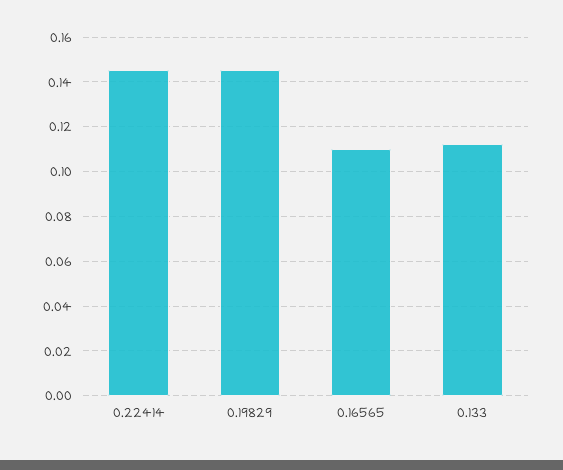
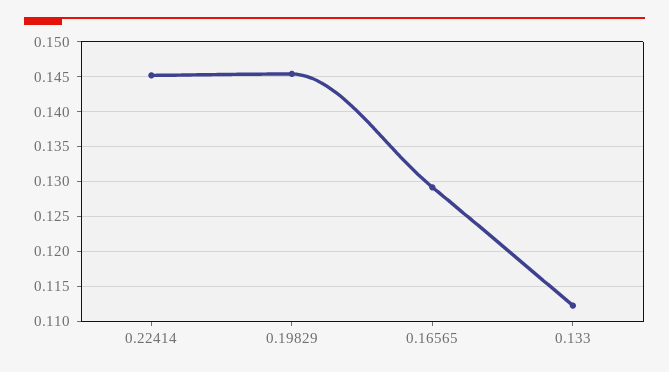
  {
    "0.22414": 0.145,
    "0.19829": 0.145,
-   "0.16565": 0.11,
+   "0.16565": 0.129,
    "0.133": 0.112
  }

